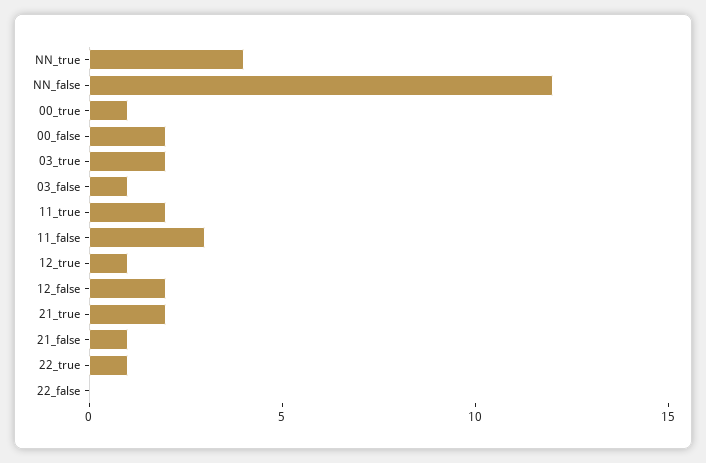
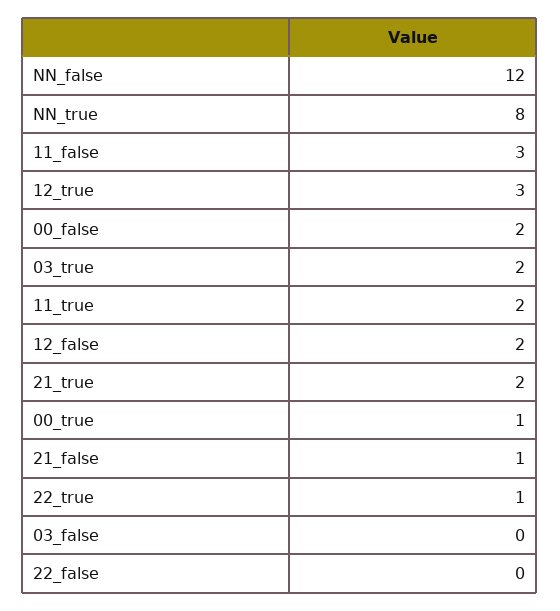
  {
-   "NN_true": 4,
+   "NN_true": 8,
    "NN_false": 12,
    "00_true": 1,
    "00_false": 2,
    "03_true": 2,
-   "03_false": 1,
+   "03_false": 0,
    "11_true": 2,
    "11_false": 3,
-   "12_true": 1,
+   "12_true": 3,
    "12_false": 2,
    "21_true": 2,
    "21_false": 1,
    "22_true": 1,
    "22_false": 0
  }

